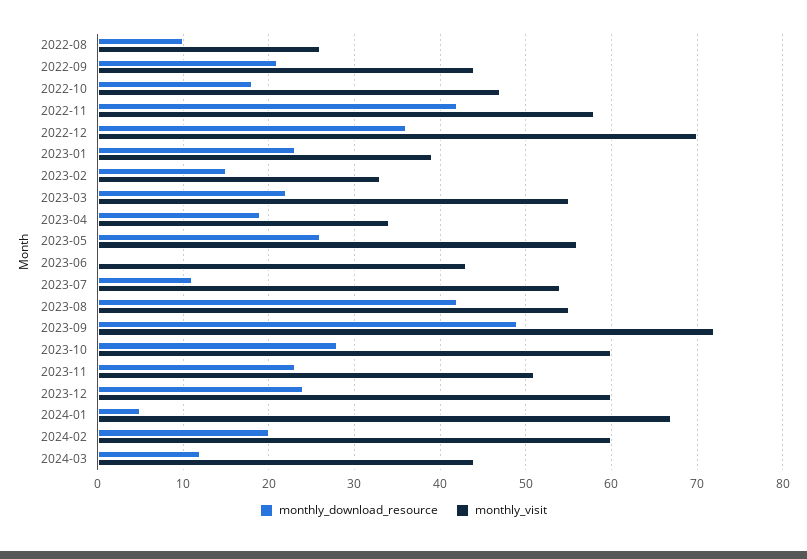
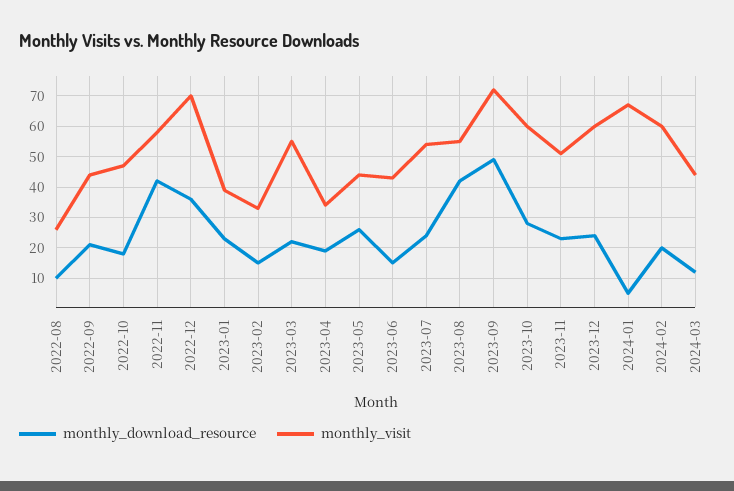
  {
    "monthly_download_resource": {
      "2022-08": 10,
      "2022-09": 21,
      "2022-10": 18,
      "2022-11": 42,
      "2022-12": 36,
      "2023-01": 23,
      "2023-02": 15,
      "2023-03": 22,
      "2023-04": 19,
      "2023-05": 26,
-     "2023-06": 0,
+     "2023-06": 15,
-     "2023-07": 11,
+     "2023-07": 25,
      "2023-08": 42,
      "2023-09": 49,
      "2023-10": 28,
      "2023-11": 23,
      "2023-12": 24,
      "2024-01": 5,
      "2024-02": 20,
      "2024-03": 12
    },
    "monthly_visit": {
      "2022-08": 26,
      "2022-09": 44,
      "2022-10": 47,
      "2022-11": 58,
      "2022-12": 70,
      "2023-01": 39,
      "2023-02": 33,
      "2023-03": 55,
      "2023-04": 34,
-     "2023-05": 56,
+     "2023-05": 45,
      "2023-06": 43,
      "2023-07": 54,
      "2023-08": 55,
      "2023-09": 72,
      "2023-10": 60,
      "2023-11": 51,
      "2023-12": 60,
      "2024-01": 67,
      "2024-02": 60,
      "2024-03": 44
    }
  }

